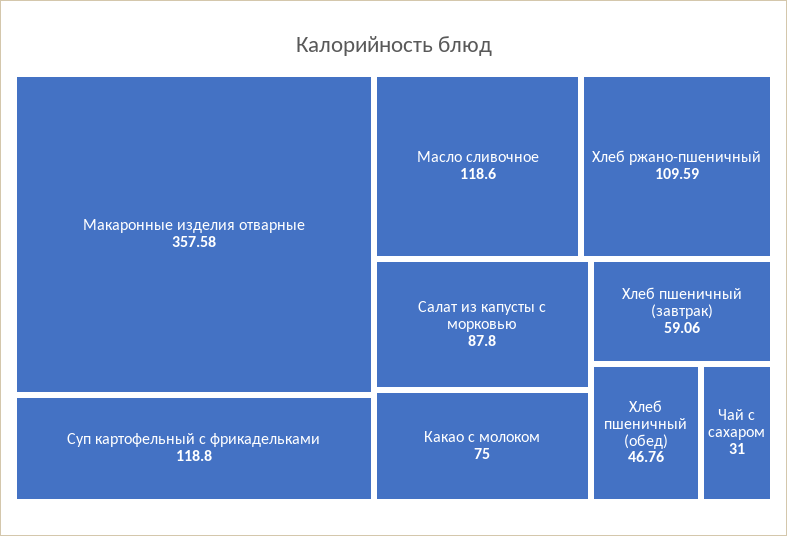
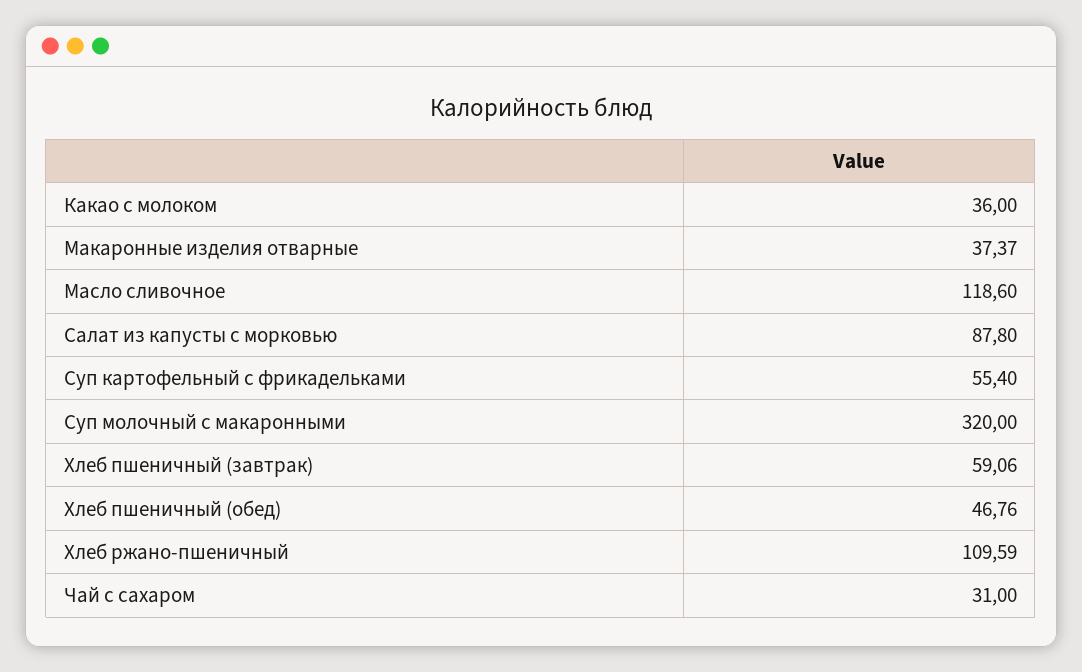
  {
-   "Макаронные изделия отварные": 357.58,
+   "Макаронные изделия отварные": 37.37,
-   "Суп картофельный с фрикадельками": 118.8,
+   "Суп картофельный с фрикадельками": 55.4,
    "Масло сливочное": 118.6,
    "Хлеб ржано-пшеничный": 109.59,
    "Салат из капусты с морковью": 87.8,
-   "Какао с молоком": 75,
+   "Какао с молоком": 36,
    "Хлеб пшеничный (завтрак)": 59.06,
    "Хлеб пшеничный (обед)": 46.76,
-   "Чай с сахаром": 31
+   "Чай с сахаром": 31,
+   "Суп молочный с макаронными": 320
  }

